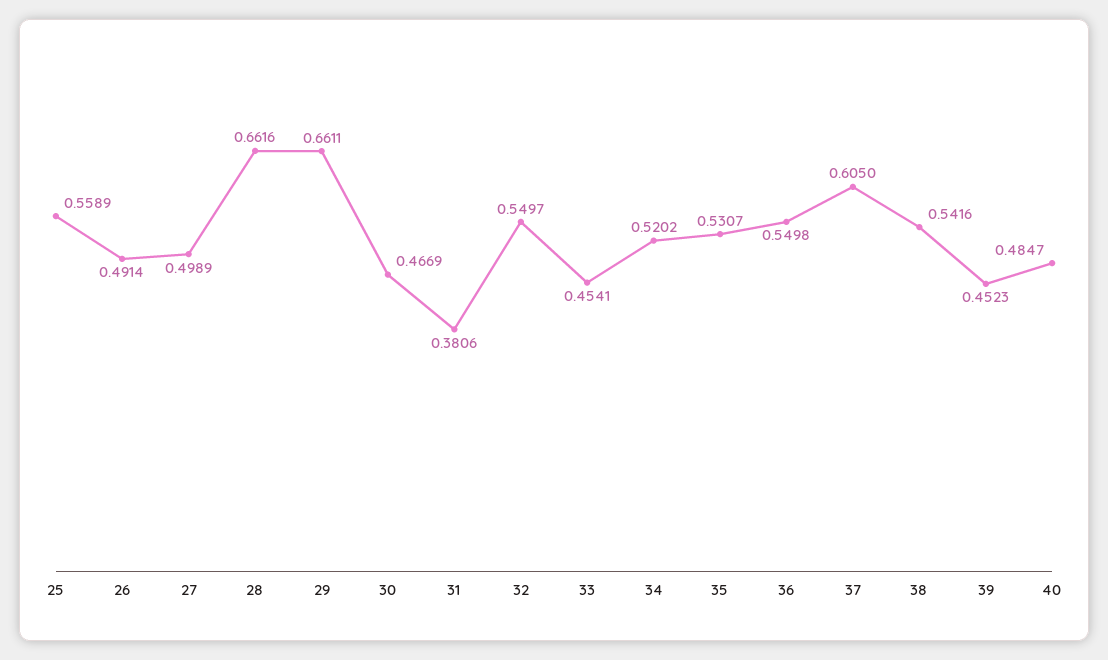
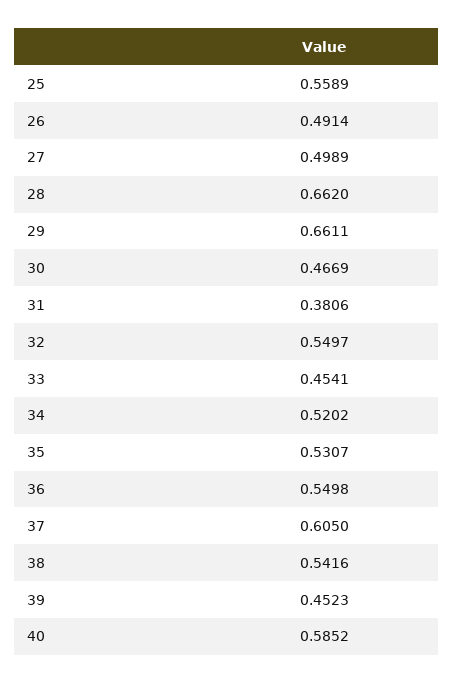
  {
    "25": 0.5589,
    "26": 0.4914,
    "27": 0.4989,
-   "28": 0.6616,
+   "28": 0.662,
    "29": 0.6611,
    "30": 0.4669,
    "31": 0.3806,
    "32": 0.5497,
    "33": 0.4541,
    "34": 0.5202,
    "35": 0.5307,
    "36": 0.5498,
    "37": 0.605,
    "38": 0.5416,
    "39": 0.4523,
-   "40": 0.4847
+   "40": 0.5852
  }

